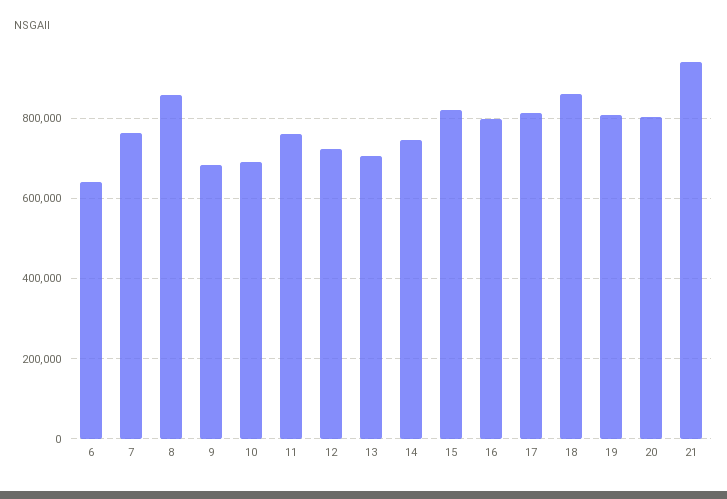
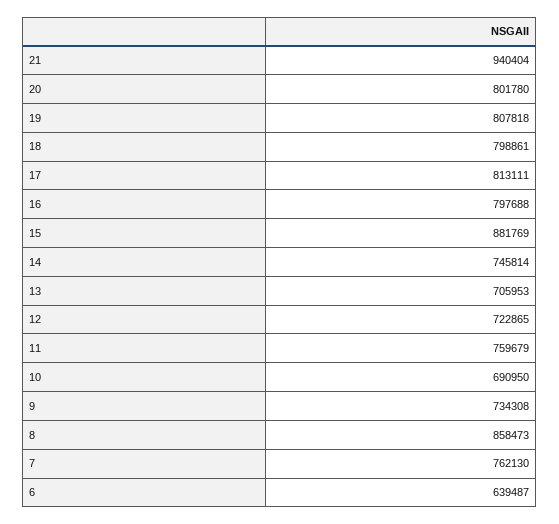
  {
    "6": 639487,
    "7": 762130,
    "8": 858473,
-   "9": 680000,
+   "9": 734308,
    "10": 690950,
    "11": 759679,
    "12": 722865,
    "13": 705953,
    "14": 745814,
-   "15": 820000,
+   "15": 881769,
    "16": 797688,
    "17": 813111,
-   "18": 860000,
+   "18": 798861,
    "19": 807818,
    "20": 801780,
    "21": 940404
  }

